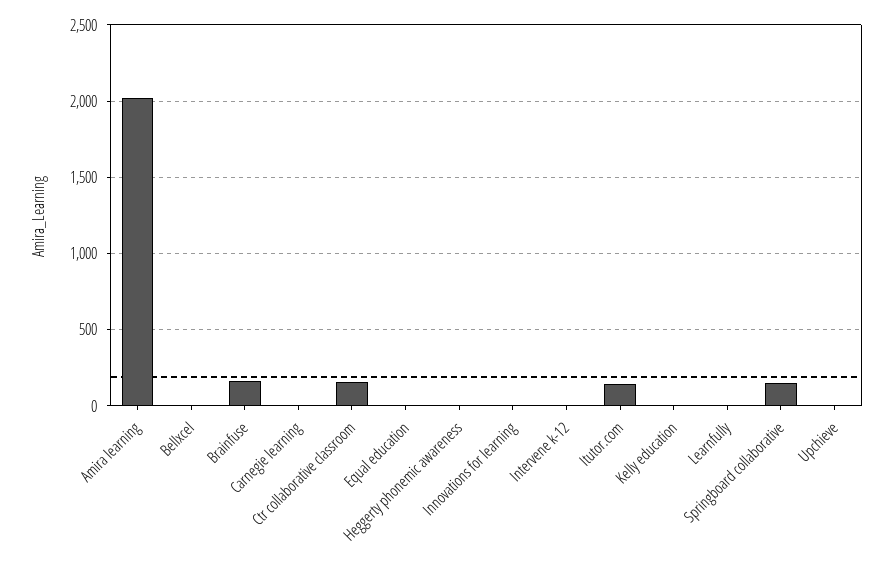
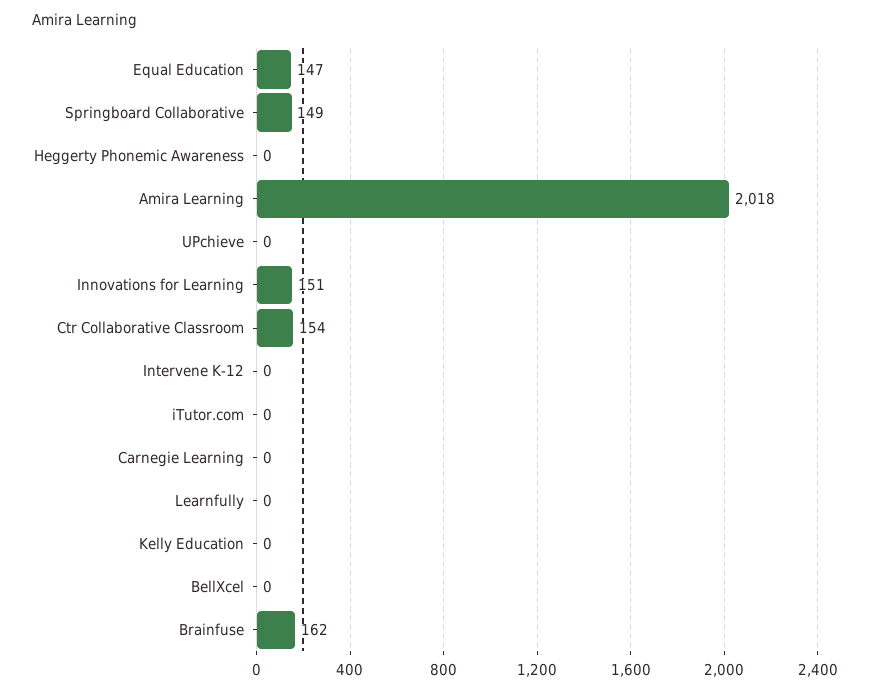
  {
    "Amira learning": 2018,
    "Bellxcel": 0,
    "Brainfuse": 162,
    "Carnegie learning": 0,
    "Ctr collaborative classroom": 154,
-   "Equal education": 0,
+   "Equal education": 147,
    "Heggerty phonemic awareness": 0,
-   "Innovations for learning": 0,
+   "Innovations for learning": 151,
    "Intervene k-12": 0,
-   "Itutor.com": 150,
+   "Itutor.com": 0,
    "Kelly education": 0,
    "Learnfully": 0,
    "Springboard collaborative": 149,
    "Upchieve": 0
  }

